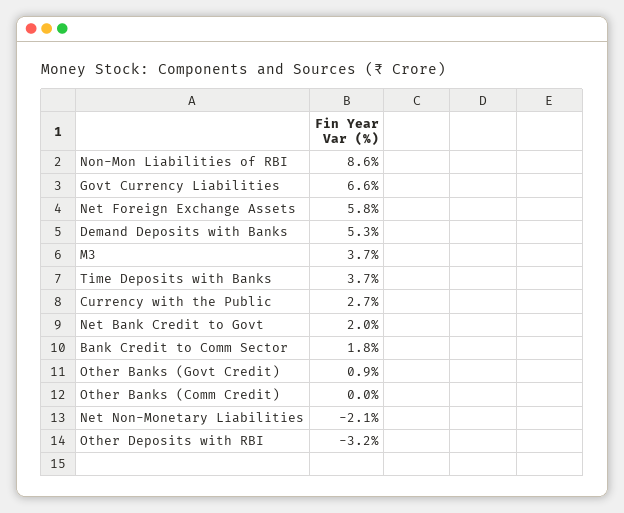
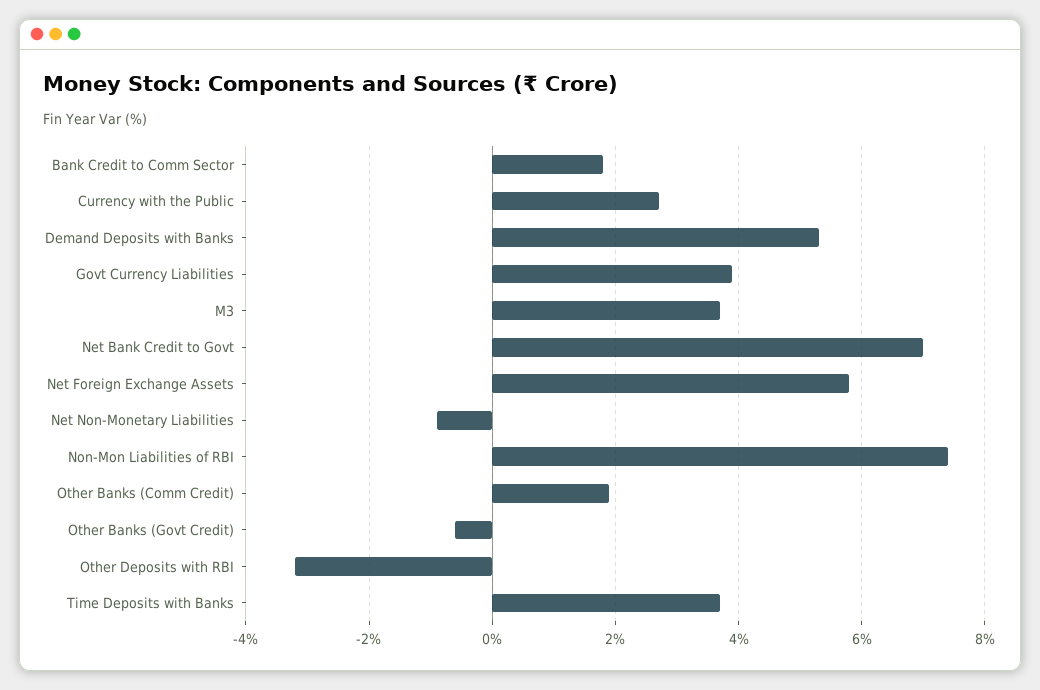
  {
-   "Non-Mon Liabilities of RBI": 8.6,
+   "Non-Mon Liabilities of RBI": 7.5,
-   "Govt Currency Liabilities": 6.6,
+   "Govt Currency Liabilities": 4,
    "Net Foreign Exchange Assets": 5.8,
    "Demand Deposits with Banks": 5.3,
    "M3": 3.7,
    "Time Deposits with Banks": 3.7,
    "Currency with the Public": 2.7,
-   "Net Bank Credit to Govt": 2,
+   "Net Bank Credit to Govt": 7,
    "Bank Credit to Comm Sector": 1.8,
-   "Other Banks (Govt Credit)": 0.9,
+   "Other Banks (Govt Credit)": -0.5,
-   "Other Banks (Comm Credit)": 0,
+   "Other Banks (Comm Credit)": 2,
-   "Net Non-Monetary Liabilities": -2.1,
+   "Net Non-Monetary Liabilities": -1,
    "Other Deposits with RBI": -3.2
  }

